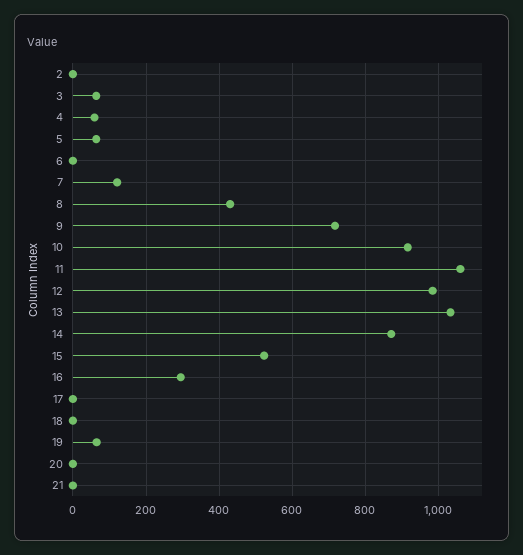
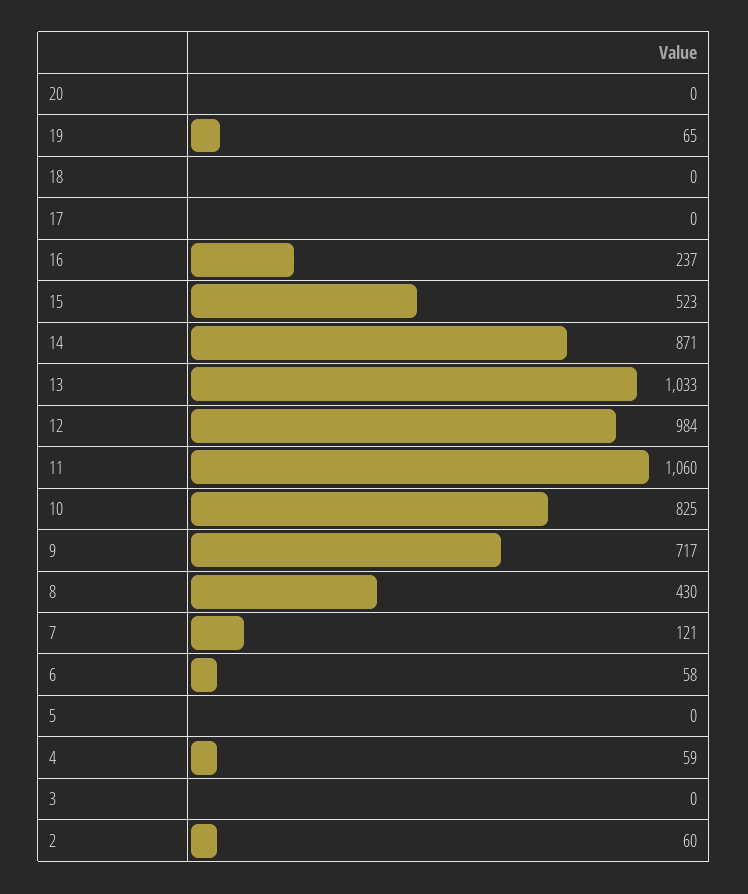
  {
-   "2": 0,
+   "2": 60,
-   "3": 60,
+   "3": 0,
    "4": 59,
-   "5": 60,
+   "5": 0,
-   "6": 0,
+   "6": 58,
    "7": 121,
    "8": 430,
    "9": 717,
-   "10": 920,
+   "10": 825,
    "11": 1060,
    "12": 984,
    "13": 1033,
    "14": 871,
    "15": 523,
-   "16": 300,
+   "16": 237,
    "17": 0,
    "18": 0,
    "19": 65,
-   "20": 0,
+   "20": 0
-   "21": 0
  }

